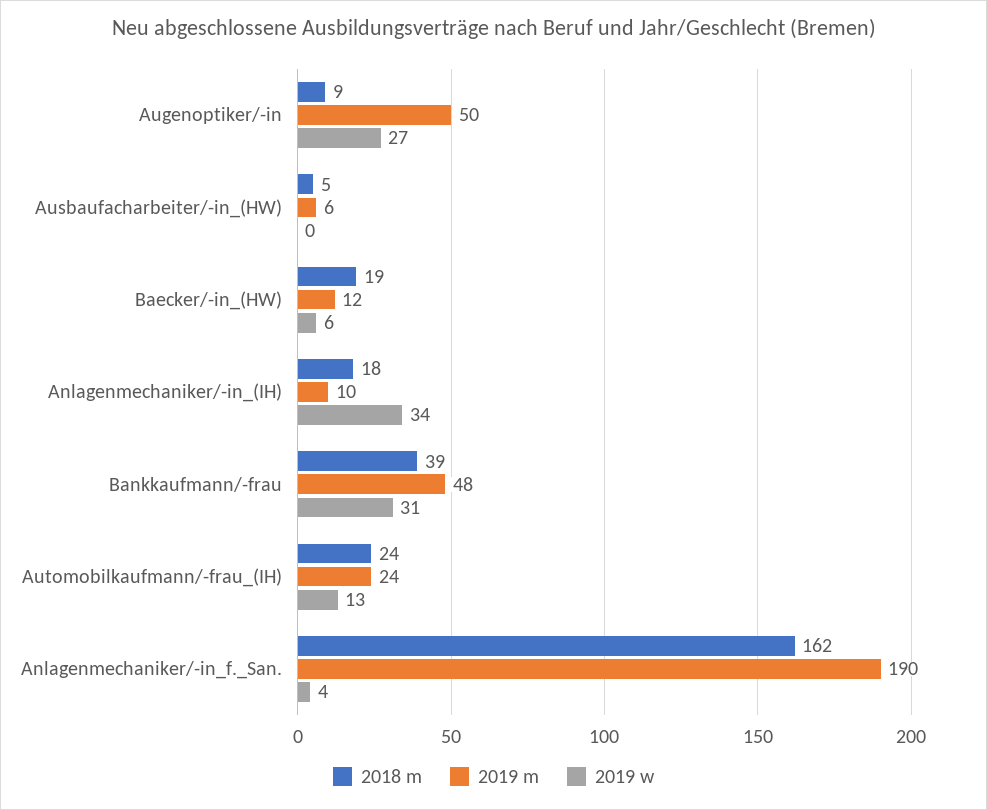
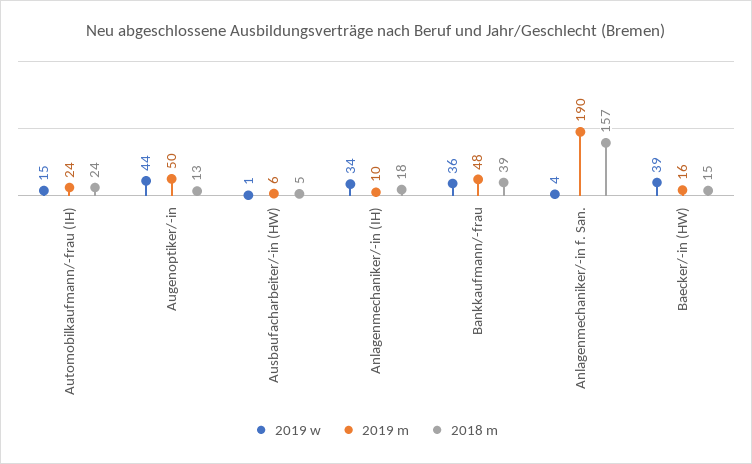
  {
    "2018 m": {
-     "Augenoptiker/-in": 9,
+     "Augenoptiker/-in": 13,
      "Ausbaufacharbeiter/-in_(HW)": 5,
-     "Baecker/-in_(HW)": 19,
+     "Baecker/-in_(HW)": 15,
      "Anlagenmechaniker/-in_(IH)": 18,
      "Bankkaufmann/-frau": 39,
      "Automobilkaufmann/-frau_(IH)": 24,
-     "Anlagenmechaniker/-in_f._San.": 162
+     "Anlagenmechaniker/-in_f._San.": 157
    },
    "2019 m": {
      "Augenoptiker/-in": 50,
      "Ausbaufacharbeiter/-in_(HW)": 6,
-     "Baecker/-in_(HW)": 12,
+     "Baecker/-in_(HW)": 16,
      "Anlagenmechaniker/-in_(IH)": 10,
      "Bankkaufmann/-frau": 48,
      "Automobilkaufmann/-frau_(IH)": 24,
      "Anlagenmechaniker/-in_f._San.": 190
    },
    "2019 w": {
-     "Augenoptiker/-in": 27,
+     "Augenoptiker/-in": 44,
-     "Ausbaufacharbeiter/-in_(HW)": 0,
+     "Ausbaufacharbeiter/-in_(HW)": 1,
-     "Baecker/-in_(HW)": 6,
+     "Baecker/-in_(HW)": 39,
      "Anlagenmechaniker/-in_(IH)": 34,
-     "Bankkaufmann/-frau": 31,
+     "Bankkaufmann/-frau": 36,
-     "Automobilkaufmann/-frau_(IH)": 13,
+     "Automobilkaufmann/-frau_(IH)": 15,
      "Anlagenmechaniker/-in_f._San.": 4
    }
  }

